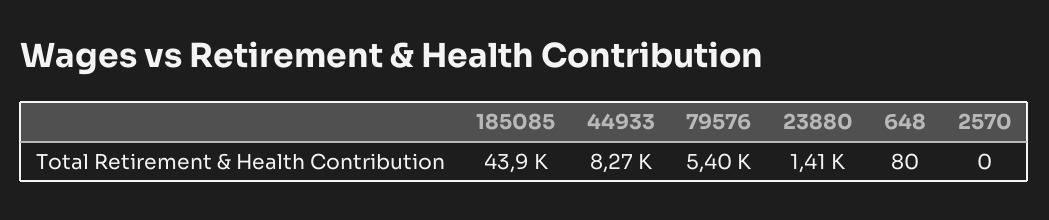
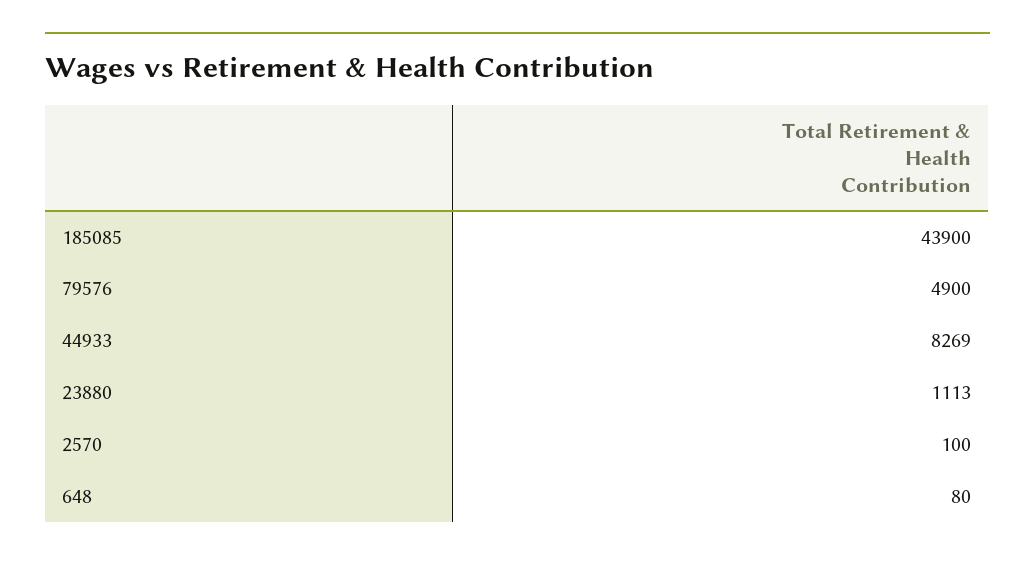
  {
    "185085": 43900,
    "44933": 8269,
-   "79576": 5400,
+   "79576": 4900,
-   "23880": 1410,
+   "23880": 1113,
    "648": 80,
-   "2570": 0
+   "2570": 100
  }

